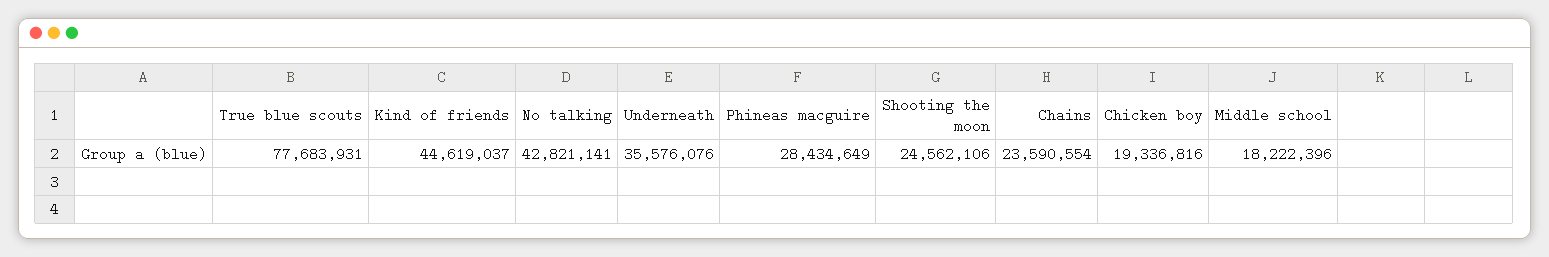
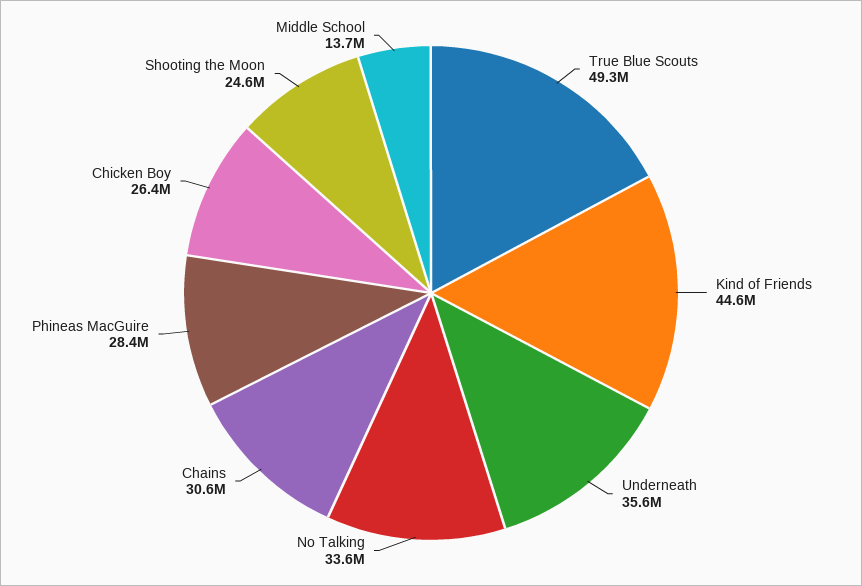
  {
-   "True blue scouts": 77683931,
+   "True blue scouts": 49300000,
    "Kind of friends": 44619037,
-   "No talking": 42821141,
+   "No talking": 33600000,
    "Underneath": 35576076,
    "Phineas macguire": 28434649,
    "Shooting the moon": 24562106,
-   "Chains": 23590554,
+   "Chains": 30600000,
-   "Chicken boy": 19336816,
+   "Chicken boy": 26400000,
-   "Middle school": 18222396
+   "Middle school": 13700000
  }

